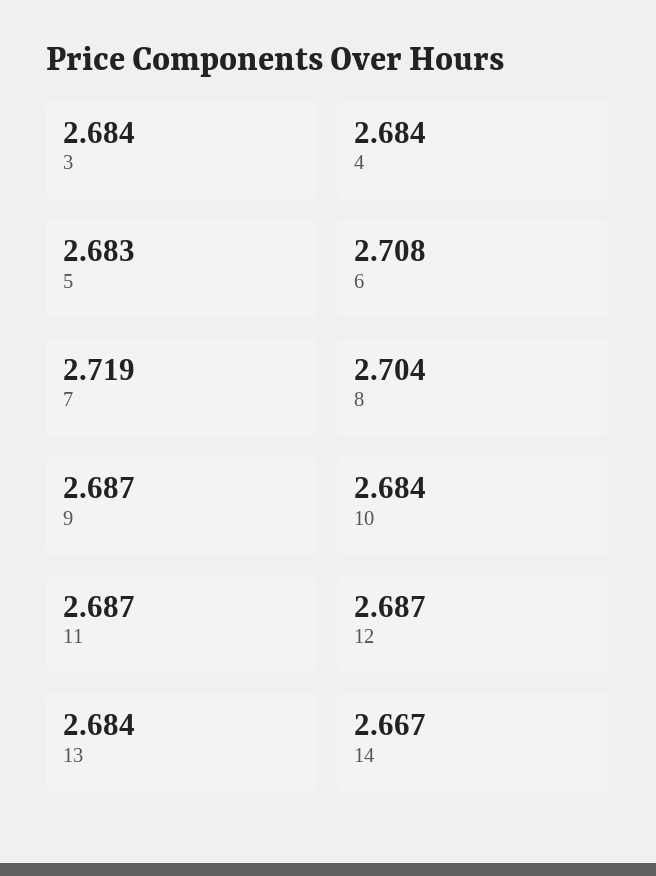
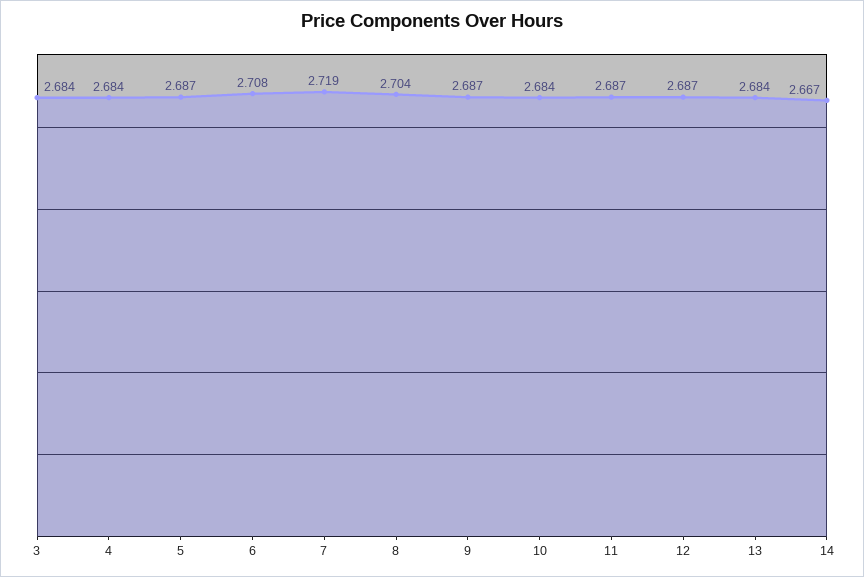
  {
    "3": 2.684,
    "4": 2.684,
-   "5": 2.683,
+   "5": 2.687,
    "6": 2.708,
    "7": 2.719,
    "8": 2.704,
    "9": 2.687,
    "10": 2.684,
    "11": 2.687,
    "12": 2.687,
    "13": 2.684,
    "14": 2.667
  }

